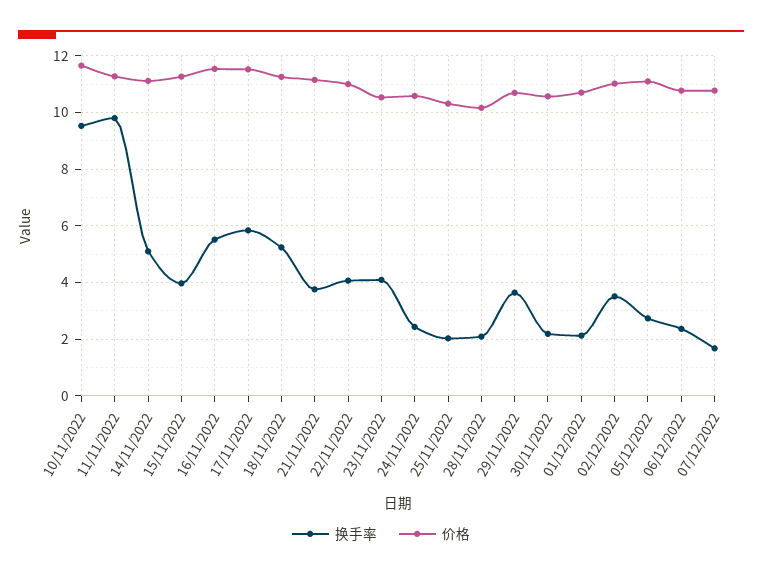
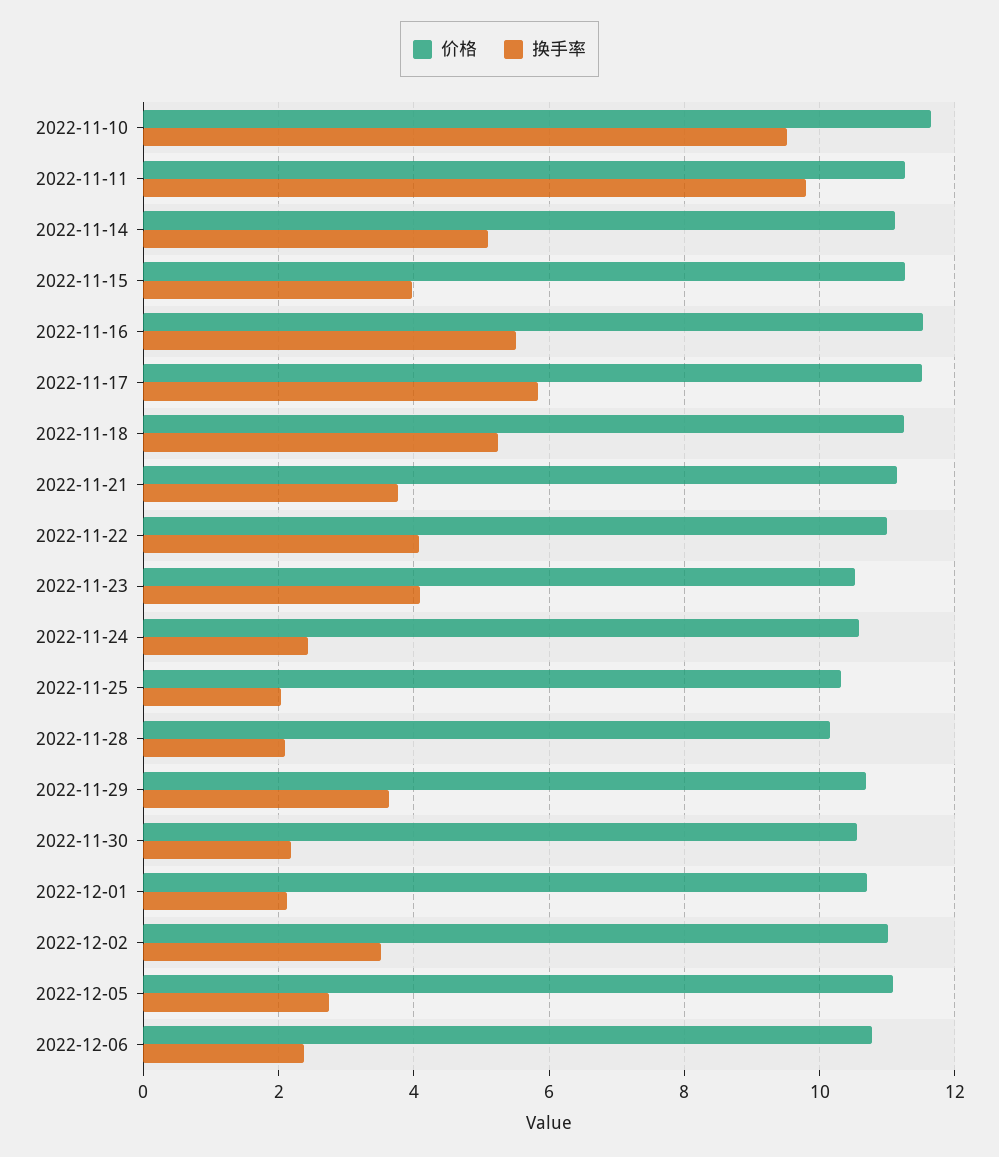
  {
    "换手率": {
      "10/11/2022": 9.6,
      "11/11/2022": 9.8,
      "14/11/2022": 5.2,
      "15/11/2022": 4,
      "16/11/2022": 5.6,
      "17/11/2022": 5.8,
      "18/11/2022": 5.2,
      "21/11/2022": 3.8,
      "22/11/2022": 4,
      "23/11/2022": 4,
      "24/11/2022": 2.4,
      "25/11/2022": 2,
      "28/11/2022": 2,
      "29/11/2022": 3.6,
      "30/11/2022": 2.2,
      "01/12/2022": 2.2,
      "02/12/2022": 3.6,
      "05/12/2022": 2.8,
-     "06/12/2022": 2.4,
+     "06/12/2022": 2.4
-     "07/12/2022": 1.75
    },
    "价格": {
      "10/11/2022": 11.6,
      "11/11/2022": 11.2,
      "14/11/2022": 11.2,
      "15/11/2022": 11.2,
      "16/11/2022": 11.6,
      "17/11/2022": 11.6,
      "18/11/2022": 11.2,
      "21/11/2022": 11.2,
      "22/11/2022": 11,
      "23/11/2022": 10.6,
      "24/11/2022": 10.6,
      "25/11/2022": 10.4,
      "28/11/2022": 10.2,
      "29/11/2022": 10.6,
      "30/11/2022": 10.6,
      "01/12/2022": 10.8,
      "02/12/2022": 11,
      "05/12/2022": 11,
-     "06/12/2022": 10.8,
+     "06/12/2022": 10.8
-     "07/12/2022": 10.75
    }
  }

